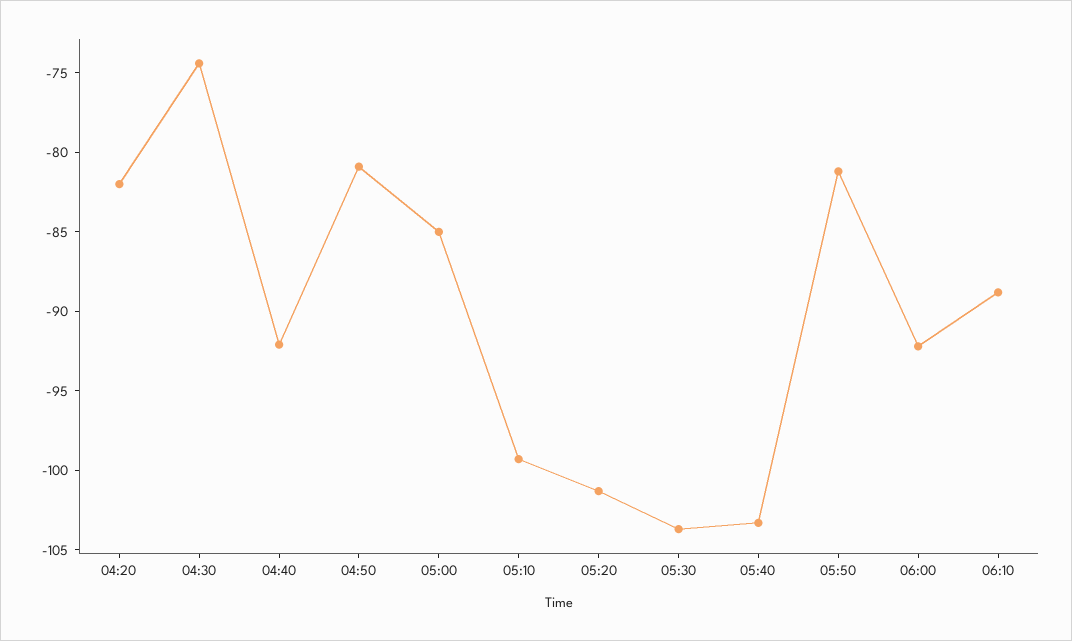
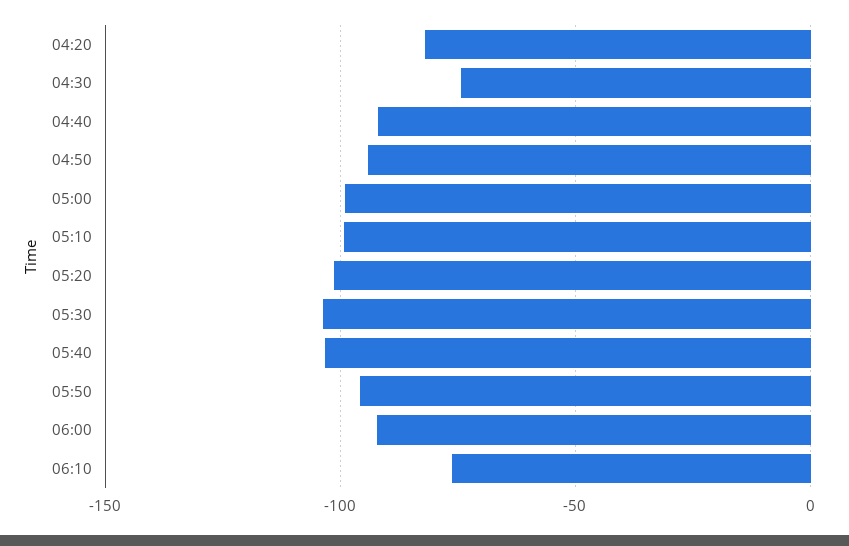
  {
    "04:20": -82,
    "04:30": -74,
    "04:40": -92,
-   "04:50": -81,
+   "04:50": -95,
-   "05:00": -85,
+   "05:00": -100,
    "05:10": -99,
    "05:20": -101,
    "05:30": -104,
    "05:40": -103,
-   "05:50": -81,
+   "05:50": -95,
    "06:00": -92,
-   "06:10": -89
+   "06:10": -75
  }

